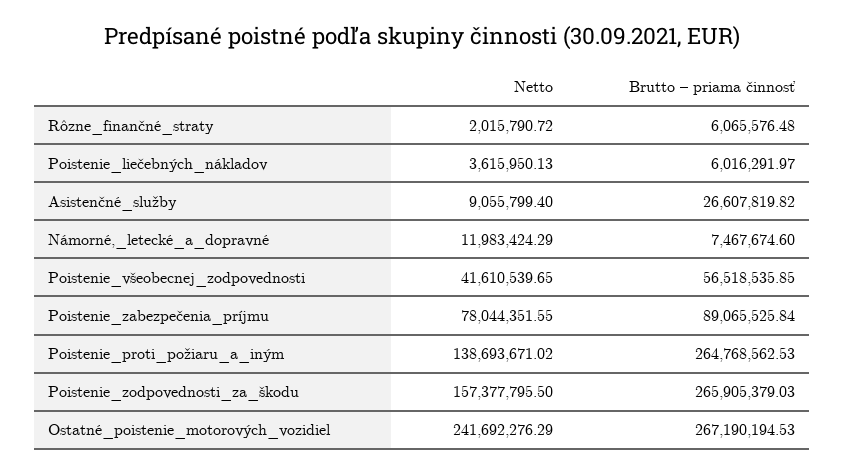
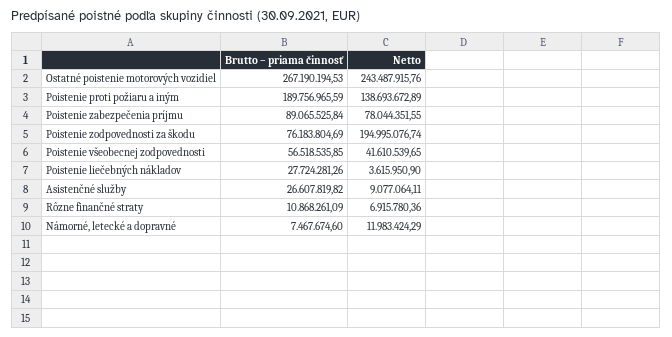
  {
    "Netto": {
-     "Rôzne_finančné_straty": 2015790.72,
+     "Rôzne_finančné_straty": 6915780.36,
-     "Poistenie_liečebných_nákladov": 3615950.13,
+     "Poistenie_liečebných_nákladov": 3615950.9,
-     "Asistenčné_služby": 9055799.4,
+     "Asistenčné_služby": 9077064.11,
      "Námorné,_letecké_a_dopravné": 11983424.29,
      "Poistenie_všeobecnej_zodpovednosti": 41610539.65,
      "Poistenie_zabezpečenia_príjmu": 78044351.55,
-     "Poistenie_proti_požiaru_a_iným": 138693671.02,
+     "Poistenie_proti_požiaru_a_iným": 138693672.89,
-     "Poistenie_zodpovednosti_za_škodu": 157377795.5,
+     "Poistenie_zodpovednosti_za_škodu": 194995076.74,
-     "Ostatné_poistenie_motorových_vozidiel": 241692276.29
+     "Ostatné_poistenie_motorových_vozidiel": 243487915.76
    },
    "Brutto – priama činnosť": {
-     "Rôzne_finančné_straty": 6065576.48,
+     "Rôzne_finančné_straty": 10868261.09,
-     "Poistenie_liečebných_nákladov": 6016291.97,
+     "Poistenie_liečebných_nákladov": 27724281.26,
      "Asistenčné_služby": 26607819.82,
      "Námorné,_letecké_a_dopravné": 7467674.6,
      "Poistenie_všeobecnej_zodpovednosti": 56518535.85,
      "Poistenie_zabezpečenia_príjmu": 89065525.84,
-     "Poistenie_proti_požiaru_a_iným": 264768562.53,
+     "Poistenie_proti_požiaru_a_iným": 189756965.59,
-     "Poistenie_zodpovednosti_za_škodu": 265905379.03,
+     "Poistenie_zodpovednosti_za_škodu": 76183804.69,
      "Ostatné_poistenie_motorových_vozidiel": 267190194.53
    }
  }

